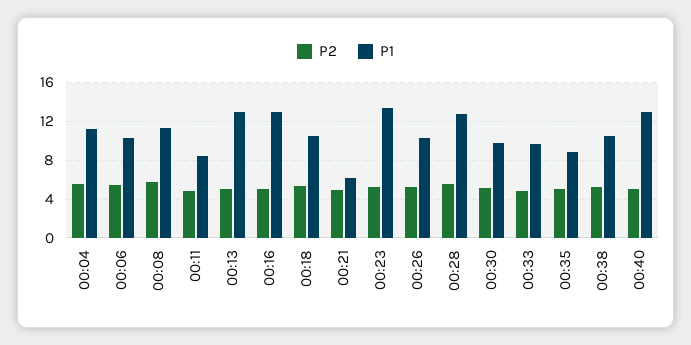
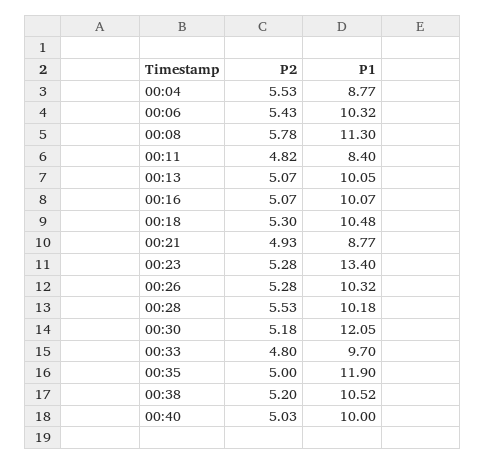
  {
    "P2": {
      "00:04": 5.53,
      "00:06": 5.43,
      "00:08": 5.78,
      "00:11": 4.82,
      "00:13": 5.07,
      "00:16": 5.07,
      "00:18": 5.3,
      "00:21": 4.93,
      "00:23": 5.28,
      "00:26": 5.28,
      "00:28": 5.53,
      "00:30": 5.18,
      "00:33": 4.8,
      "00:35": 5,
      "00:38": 5.2,
      "00:40": 5.03
    },
    "P1": {
-     "00:04": 11,
+     "00:04": 8.77,
      "00:06": 10.32,
      "00:08": 11.3,
      "00:11": 8.4,
-     "00:13": 13,
+     "00:13": 10.05,
-     "00:16": 13,
+     "00:16": 10.07,
      "00:18": 10.48,
-     "00:21": 6,
+     "00:21": 8.77,
      "00:23": 13.4,
      "00:26": 10.32,
-     "00:28": 13,
+     "00:28": 10.18,
-     "00:30": 10,
+     "00:30": 12.05,
      "00:33": 9.7,
-     "00:35": 9,
+     "00:35": 11.9,
      "00:38": 10.52,
-     "00:40": 13
+     "00:40": 10
    }
  }

